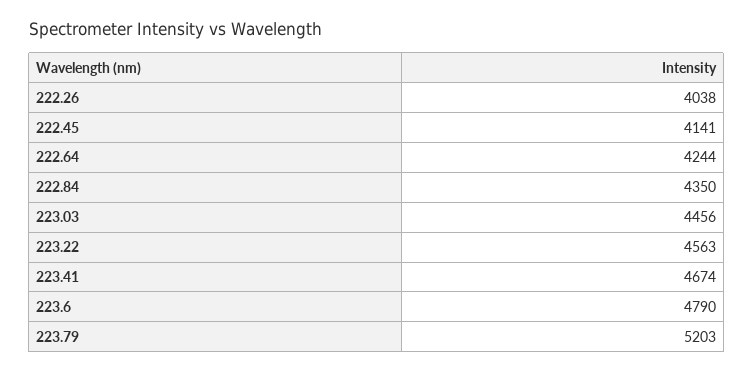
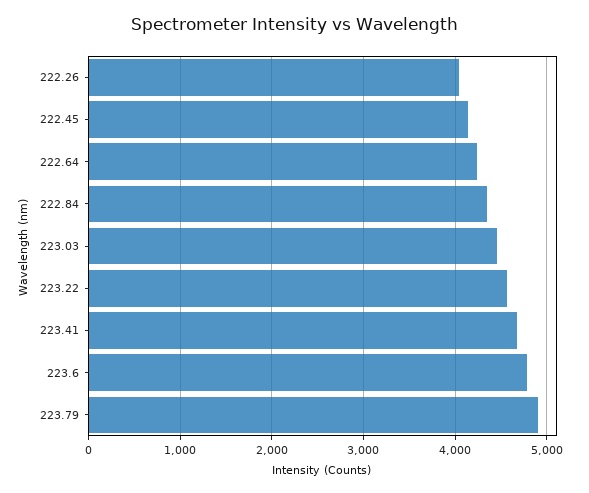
  {
    "222.26": 4038,
    "222.45": 4141,
    "222.64": 4244,
    "222.84": 4350,
    "223.03": 4456,
    "223.22": 4563,
    "223.41": 4674,
    "223.6": 4790,
-   "223.79": 5203
+   "223.79": 4900
  }

